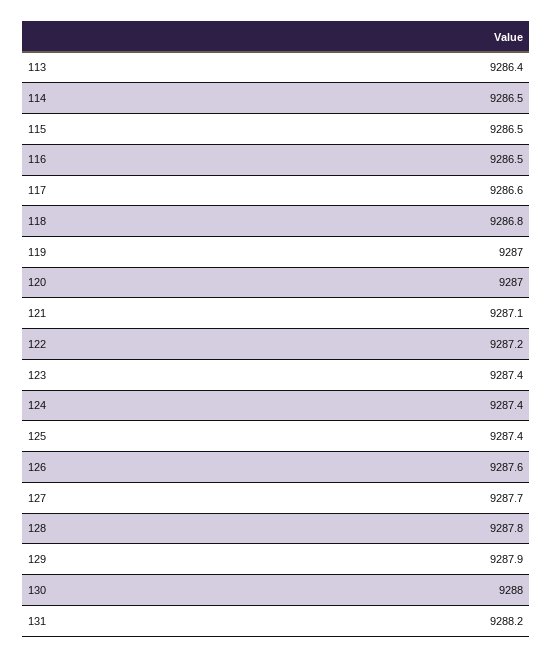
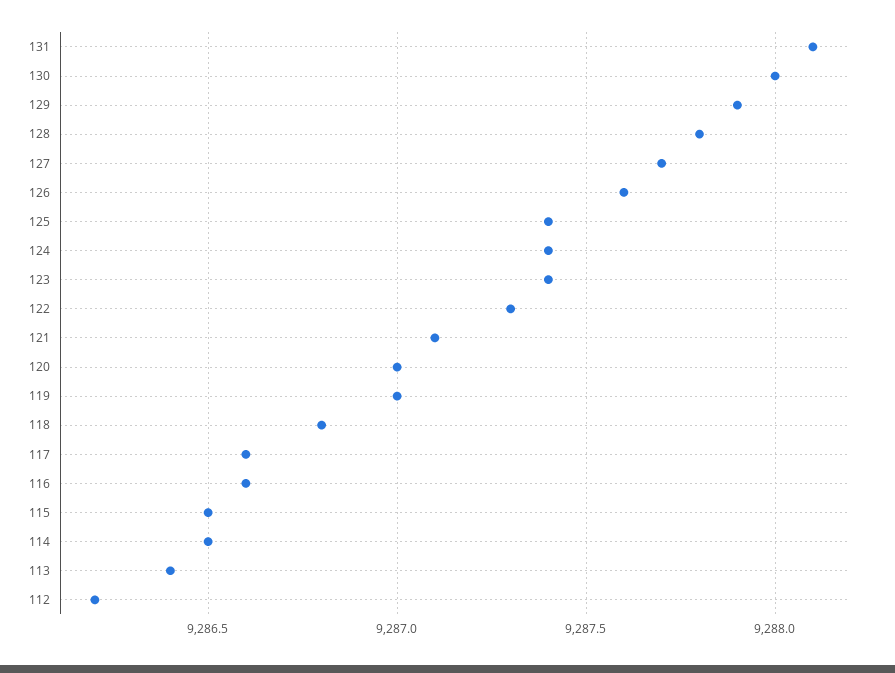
  {
    "113": 9286.4,
    "114": 9286.5,
    "115": 9286.5,
-   "116": 9286.5,
+   "116": 9286.6,
    "117": 9286.6,
    "118": 9286.8,
    "119": 9287,
    "120": 9287,
    "121": 9287.1,
-   "122": 9287.2,
+   "122": 9287.3,
    "123": 9287.4,
    "124": 9287.4,
    "125": 9287.4,
    "126": 9287.6,
    "127": 9287.7,
    "128": 9287.8,
    "129": 9287.9,
    "130": 9288,
-   "131": 9288.2
+   "131": 9288.1,
+   "112": 9286.2
  }

